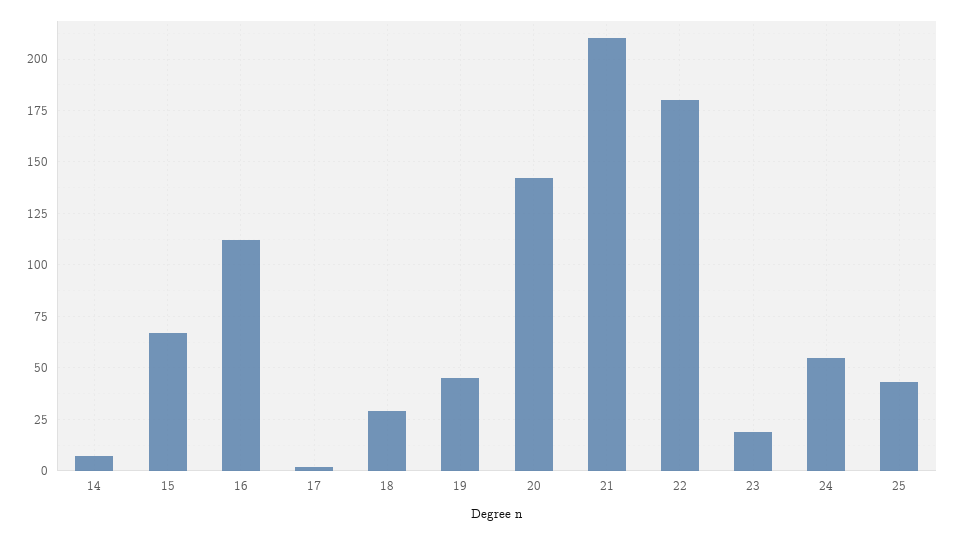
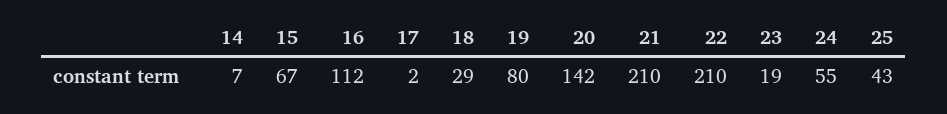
  {
    "14": 7,
    "15": 67,
    "16": 112,
    "17": 2,
    "18": 29,
-   "19": 45,
+   "19": 80,
    "20": 142,
    "21": 210,
-   "22": 180,
+   "22": 210,
    "23": 19,
    "24": 55,
    "25": 43
  }

